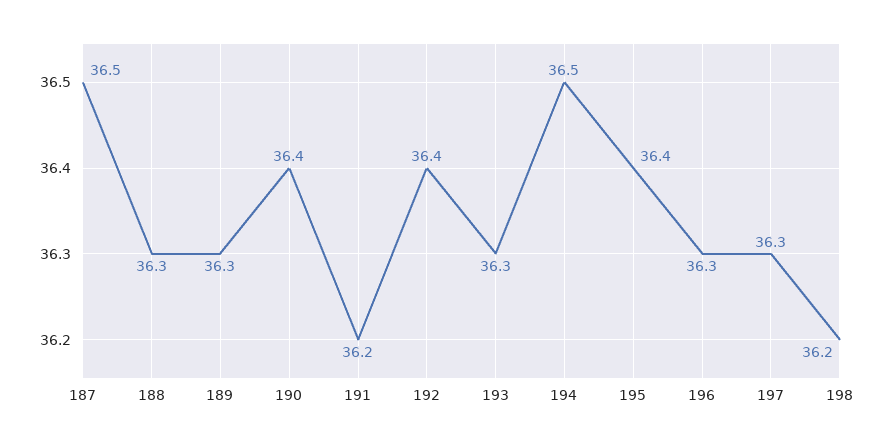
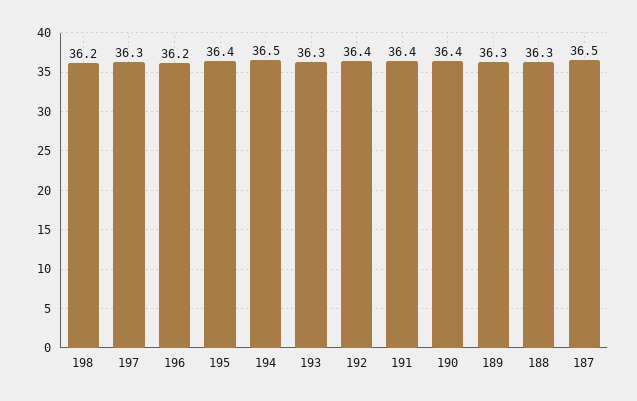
  {
    "187": 36.5,
    "188": 36.3,
    "189": 36.3,
    "190": 36.4,
-   "191": 36.2,
+   "191": 36.4,
    "192": 36.4,
    "193": 36.3,
    "194": 36.5,
    "195": 36.4,
-   "196": 36.3,
+   "196": 36.2,
    "197": 36.3,
    "198": 36.2
  }

